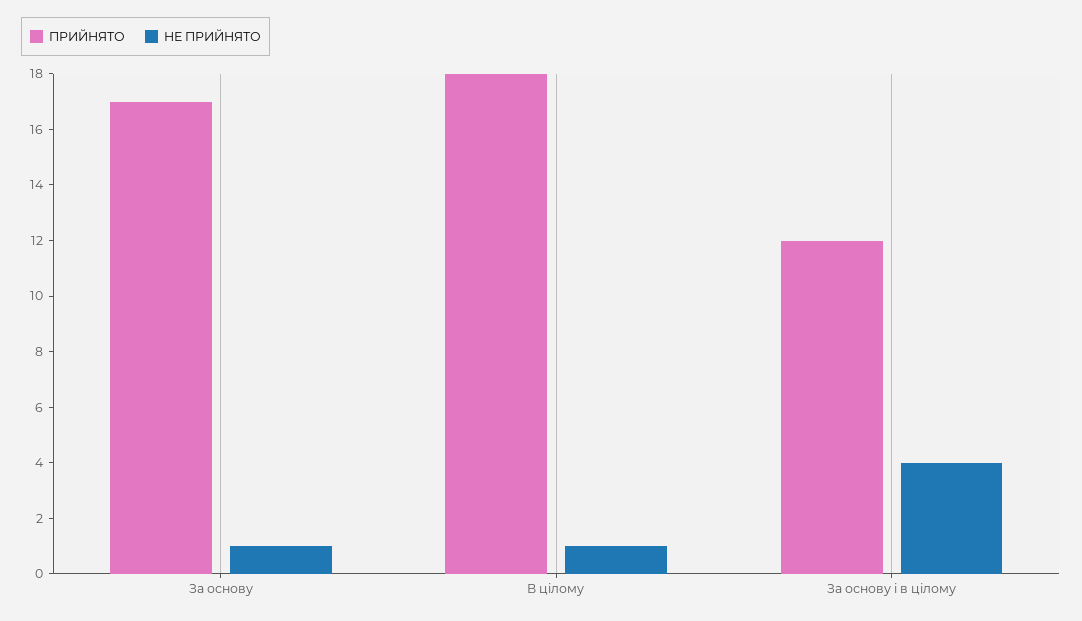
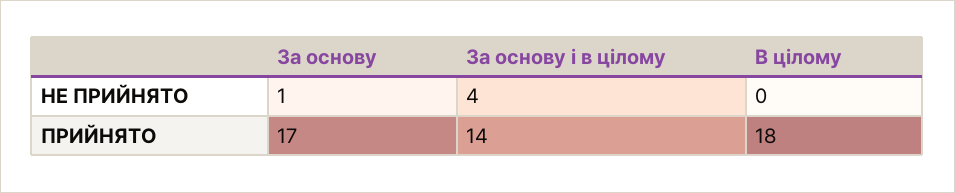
  {
    "ПРИЙНЯТО": {
      "За основу": 17,
      "В цілому": 18,
-     "За основу і в цілому": 12
+     "За основу і в цілому": 14
    },
    "НЕ ПРИЙНЯТО": {
      "За основу": 1,
-     "В цілому": 1,
+     "В цілому": 0,
      "За основу і в цілому": 4
    }
  }

